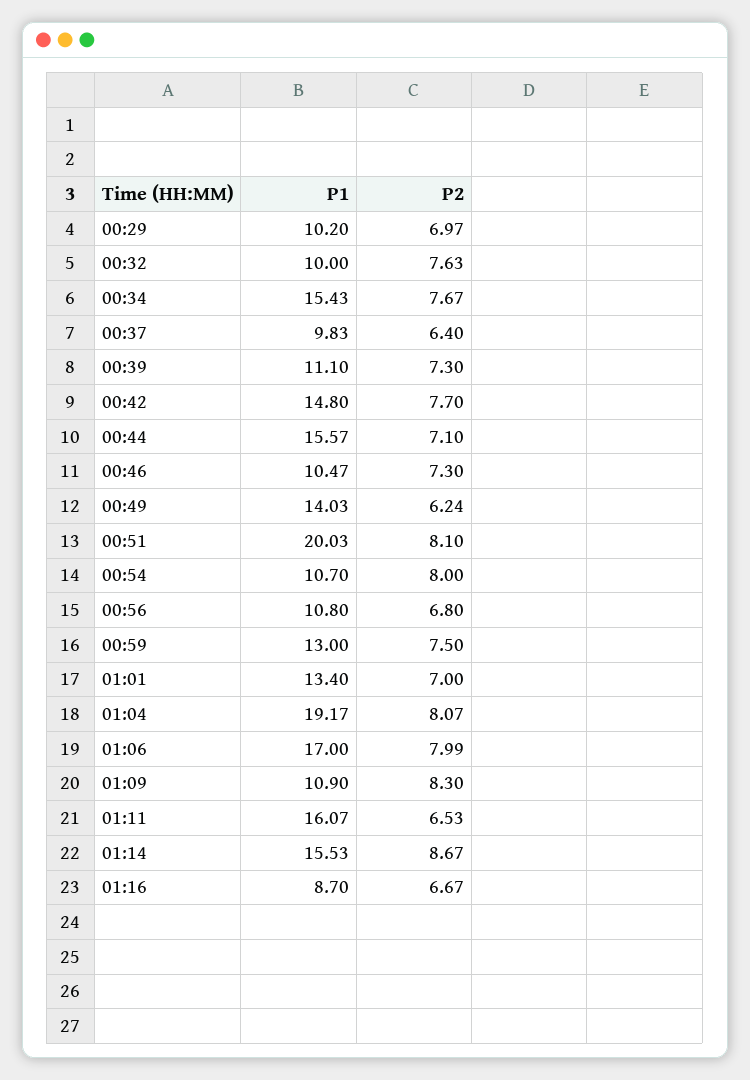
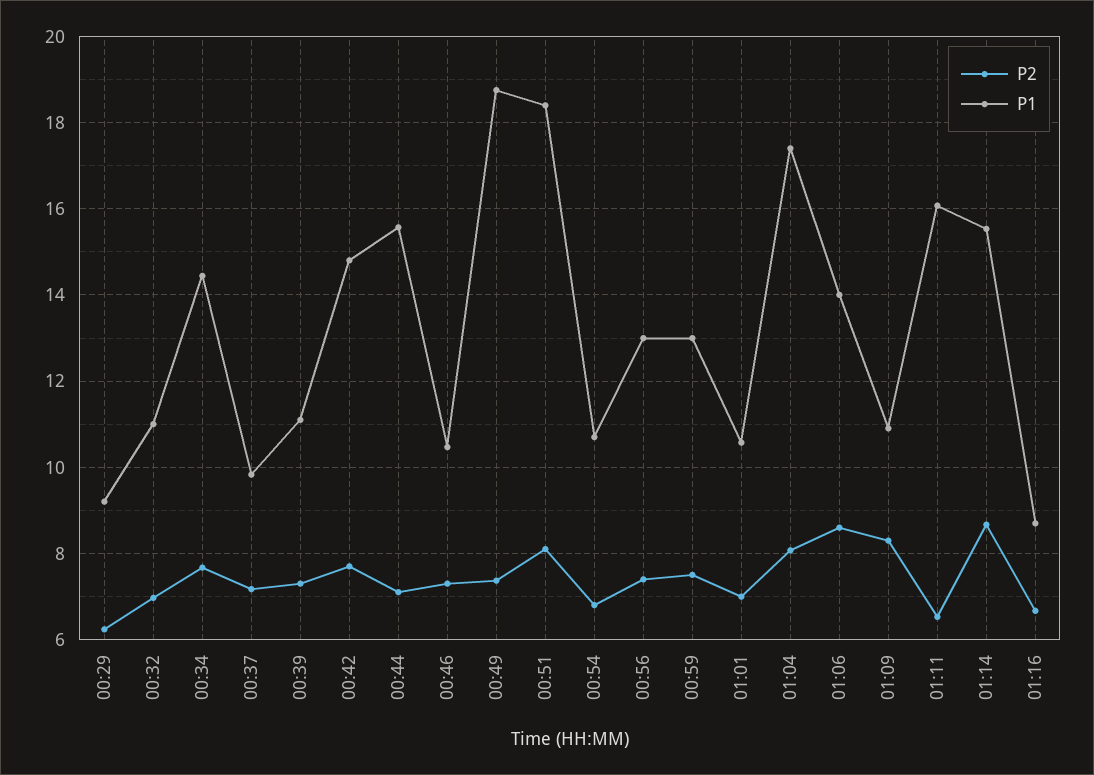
  {
    "P1": {
-     "00:29": 10.2,
+     "00:29": 9.2,
-     "00:32": 10,
+     "00:32": 11,
-     "00:34": 15.43,
+     "00:34": 14.4,
      "00:37": 9.83,
      "00:39": 11.1,
      "00:42": 14.8,
      "00:44": 15.57,
      "00:46": 10.47,
-     "00:49": 14.03,
+     "00:49": 18.8,
-     "00:51": 20.03,
+     "00:51": 18.4,
      "00:54": 10.7,
-     "00:56": 10.8,
+     "00:56": 13,
      "00:59": 13,
-     "01:01": 13.4,
+     "01:01": 10.6,
-     "01:04": 19.17,
+     "01:04": 17.4,
-     "01:06": 17,
+     "01:06": 14,
      "01:09": 10.9,
      "01:11": 16.07,
      "01:14": 15.53,
      "01:16": 8.7
    },
    "P2": {
-     "00:29": 6.97,
+     "00:29": 6.2,
-     "00:32": 7.63,
+     "00:32": 7,
      "00:34": 7.67,
-     "00:37": 6.4,
+     "00:37": 7.2,
      "00:39": 7.3,
      "00:42": 7.7,
      "00:44": 7.1,
      "00:46": 7.3,
-     "00:49": 6.24,
+     "00:49": 7.4,
      "00:51": 8.1,
-     "00:54": 8,
+     "00:54": 6.8,
-     "00:56": 6.8,
+     "00:56": 7.4,
      "00:59": 7.5,
      "01:01": 7,
      "01:04": 8.07,
-     "01:06": 7.99,
+     "01:06": 8.6,
      "01:09": 8.3,
      "01:11": 6.53,
      "01:14": 8.67,
      "01:16": 6.67
    }
  }

